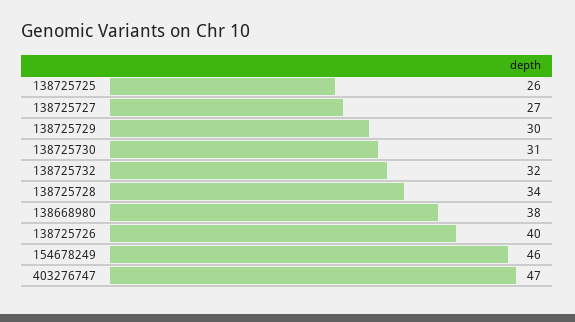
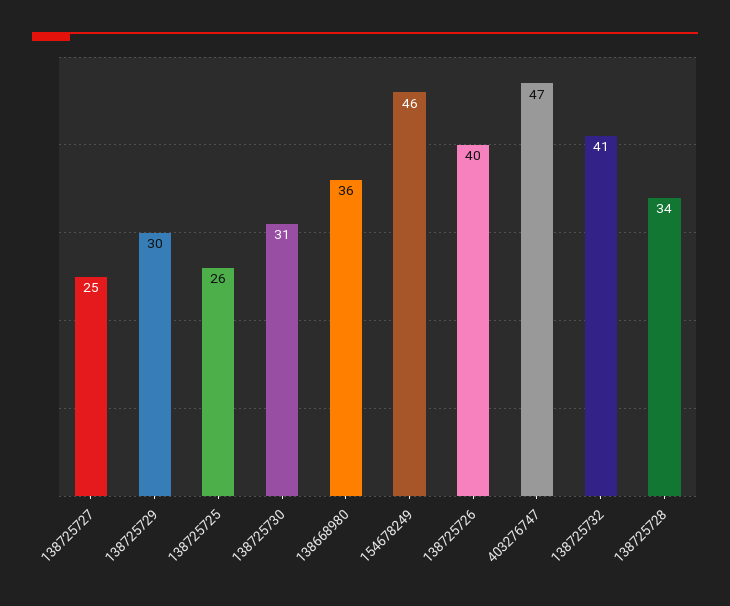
  {
    "138725725": 26,
-   "138725727": 27,
+   "138725727": 25,
    "138725729": 30,
    "138725730": 31,
-   "138725732": 32,
+   "138725732": 41,
    "138725728": 34,
-   "138668980": 38,
+   "138668980": 36,
    "138725726": 40,
    "154678249": 46,
    "403276747": 47
  }

